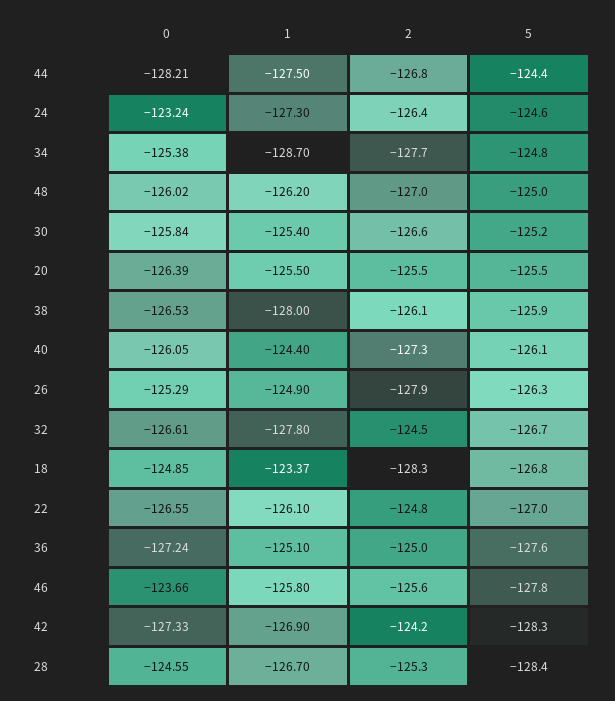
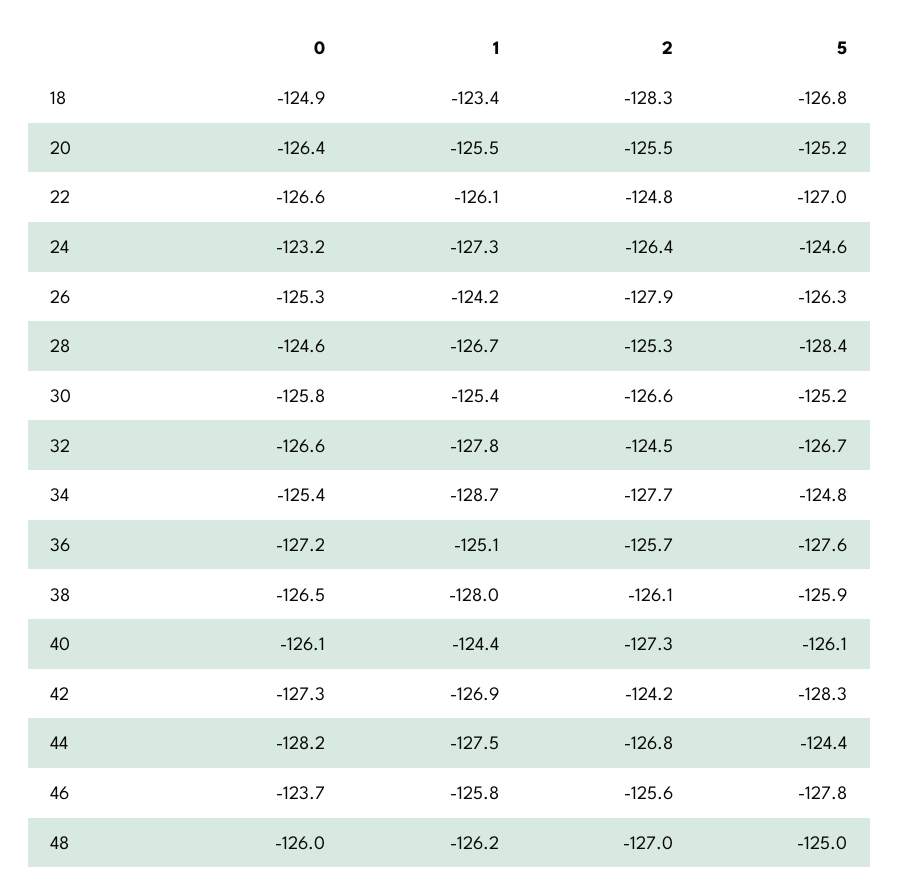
  {
    "0": {
      "44": -128.21,
      "24": -123.24,
      "34": -125.38,
      "48": -126.02,
      "30": -125.84,
      "20": -126.39,
      "38": -126.53,
      "40": -126.05,
      "26": -125.29,
      "32": -126.61,
      "18": -124.85,
      "22": -126.55,
      "36": -127.24,
      "46": -123.66,
      "42": -127.33,
      "28": -124.55
    },
    "1": {
      "44": -127.5,
      "24": -127.3,
      "34": -128.7,
      "48": -126.2,
      "30": -125.4,
      "20": -125.5,
      "38": -128,
      "40": -124.4,
-     "26": -124.9,
+     "26": -124.2,
      "32": -127.8,
      "18": -123.37,
      "22": -126.1,
      "36": -125.1,
      "46": -125.8,
      "42": -126.9,
      "28": -126.7
    },
    "2": {
      "44": -126.8,
      "24": -126.4,
      "34": -127.7,
      "48": -127,
      "30": -126.6,
      "20": -125.5,
      "38": -126.1,
      "40": -127.3,
      "26": -127.9,
      "32": -124.5,
      "18": -128.3,
      "22": -124.8,
-     "36": -125,
+     "36": -125.7,
      "46": -125.6,
      "42": -124.2,
      "28": -125.3
    },
    "5": {
      "44": -124.4,
      "24": -124.6,
      "34": -124.8,
      "48": -125,
      "30": -125.2,
-     "20": -125.5,
+     "20": -125.2,
      "38": -125.9,
      "40": -126.1,
      "26": -126.3,
      "32": -126.7,
      "18": -126.8,
      "22": -127,
      "36": -127.6,
      "46": -127.8,
      "42": -128.3,
      "28": -128.4
    }
  }

